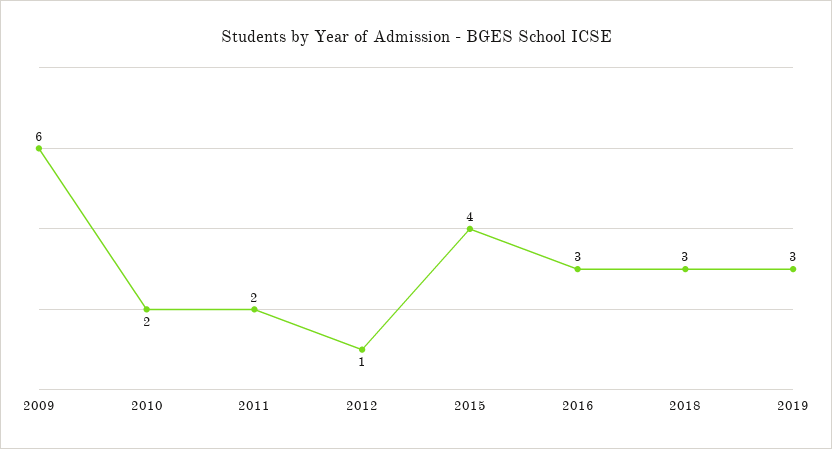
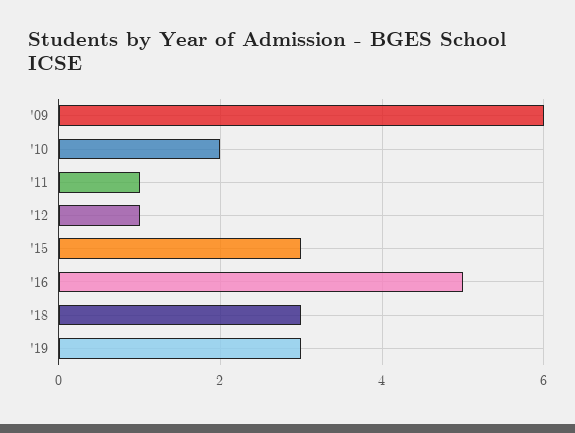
  {
    "2009": 6,
    "2010": 2,
-   "2011": 2,
+   "2011": 1,
    "2012": 1,
-   "2015": 4,
+   "2015": 3,
-   "2016": 3,
+   "2016": 5,
    "2018": 3,
    "2019": 3
  }

